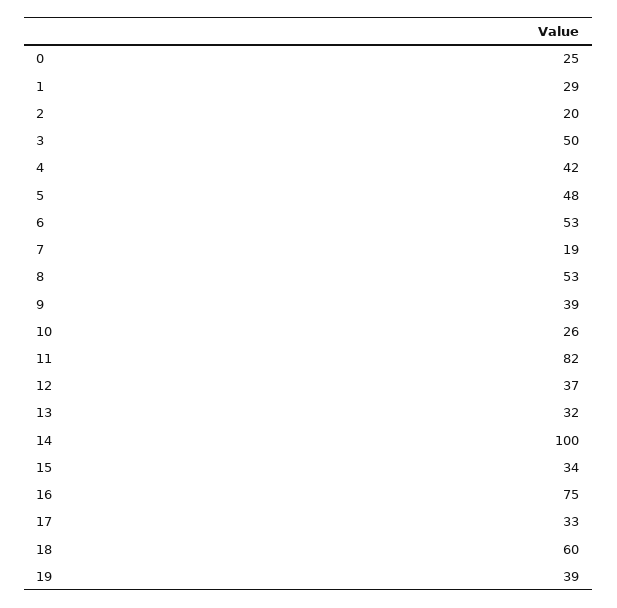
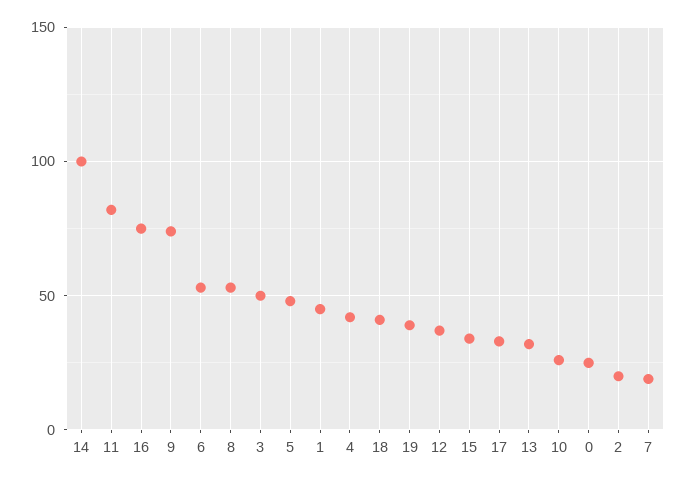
  {
    "0": 25,
-   "1": 29,
+   "1": 45,
    "2": 20,
    "3": 50,
    "4": 42,
    "5": 48,
    "6": 53,
    "7": 19,
    "8": 53,
-   "9": 39,
+   "9": 75,
    "10": 26,
    "11": 82,
    "12": 37,
    "13": 32,
    "14": 100,
    "15": 34,
    "16": 75,
    "17": 33,
-   "18": 60,
+   "18": 40,
    "19": 39
  }

